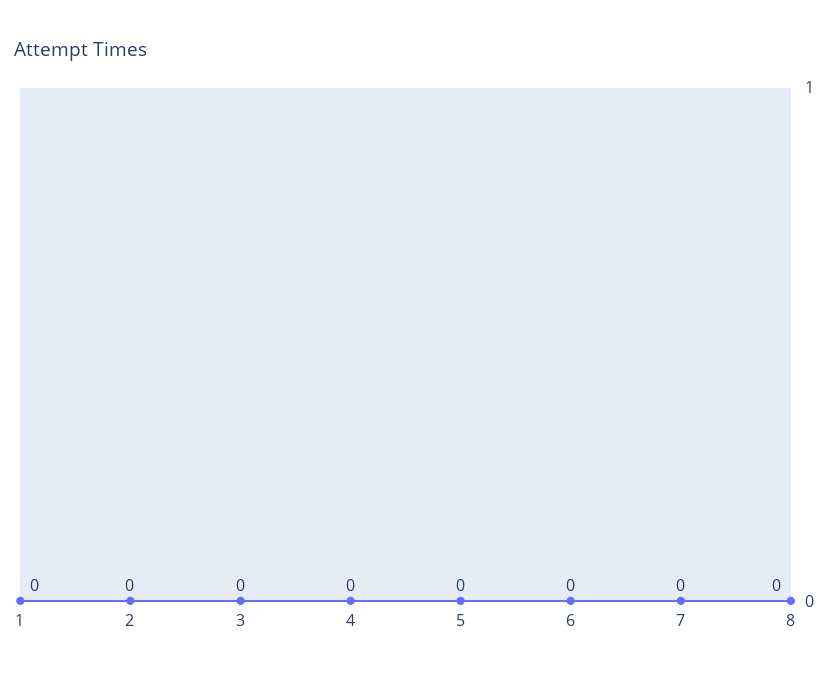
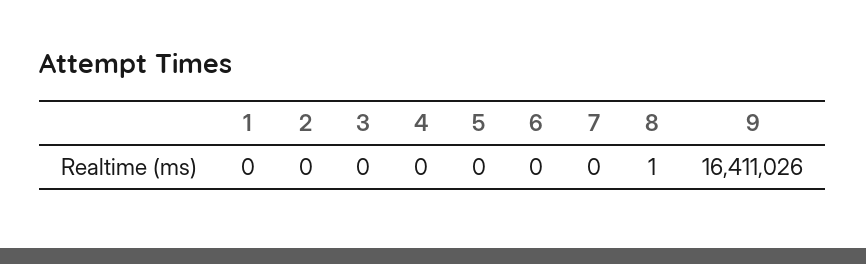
  {
    "1": 0,
    "2": 0,
    "3": 0,
    "4": 0,
    "5": 0,
    "6": 0,
    "7": 0,
-   "8": 0
+   "8": 1,
+   "9": 16411026
  }

